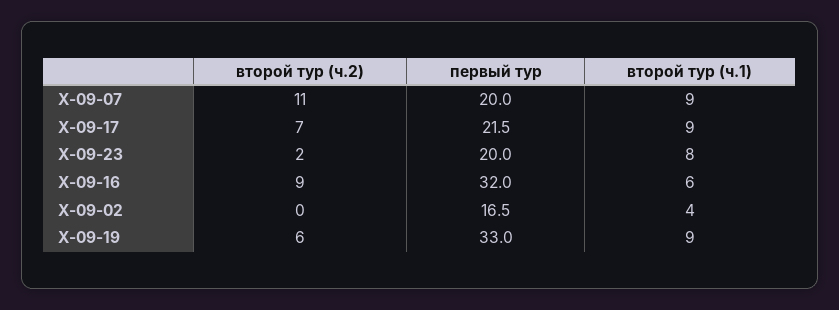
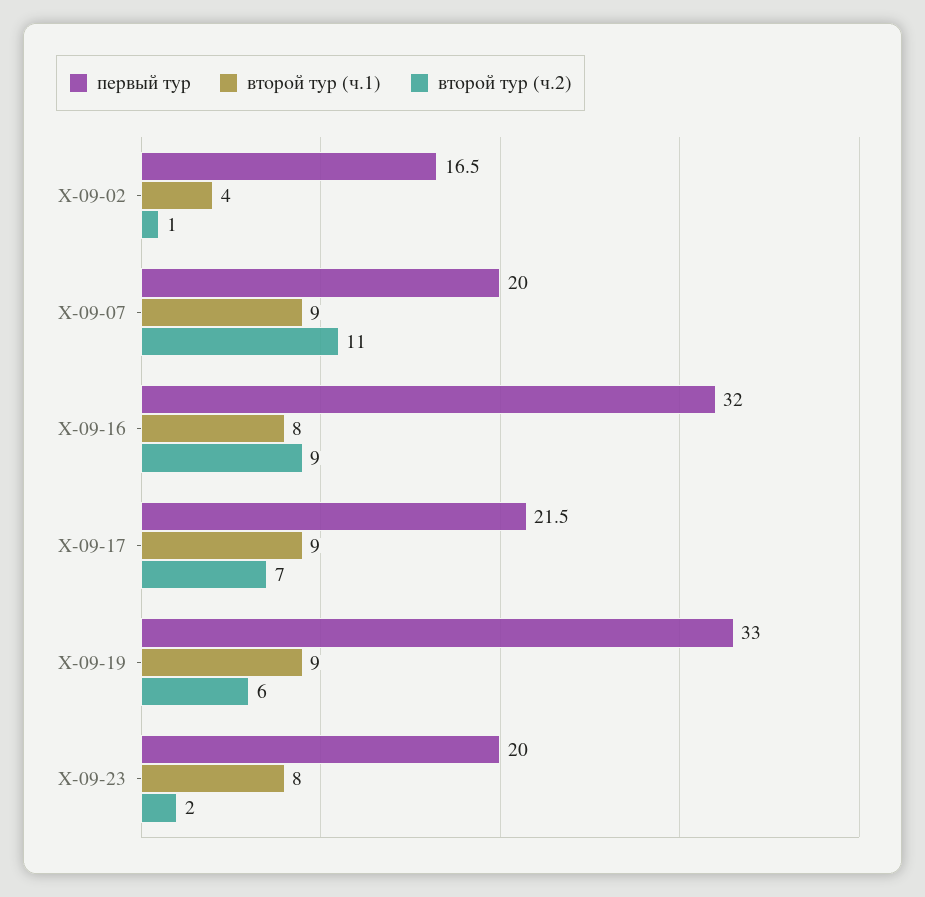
  {
    "второй тур (ч.2)": {
      "Х-09-07": 11,
      "Х-09-17": 7,
      "Х-09-23": 2,
      "Х-09-16": 9,
-     "Х-09-02": 0,
+     "Х-09-02": 1,
      "Х-09-19": 6
    },
    "первый тур": {
      "Х-09-07": 20,
      "Х-09-17": 21.5,
      "Х-09-23": 20,
      "Х-09-16": 32,
      "Х-09-02": 16.5,
      "Х-09-19": 33
    },
    "второй тур (ч.1)": {
      "Х-09-07": 9,
      "Х-09-17": 9,
      "Х-09-23": 8,
-     "Х-09-16": 6,
+     "Х-09-16": 8,
      "Х-09-02": 4,
      "Х-09-19": 9
    }
  }

